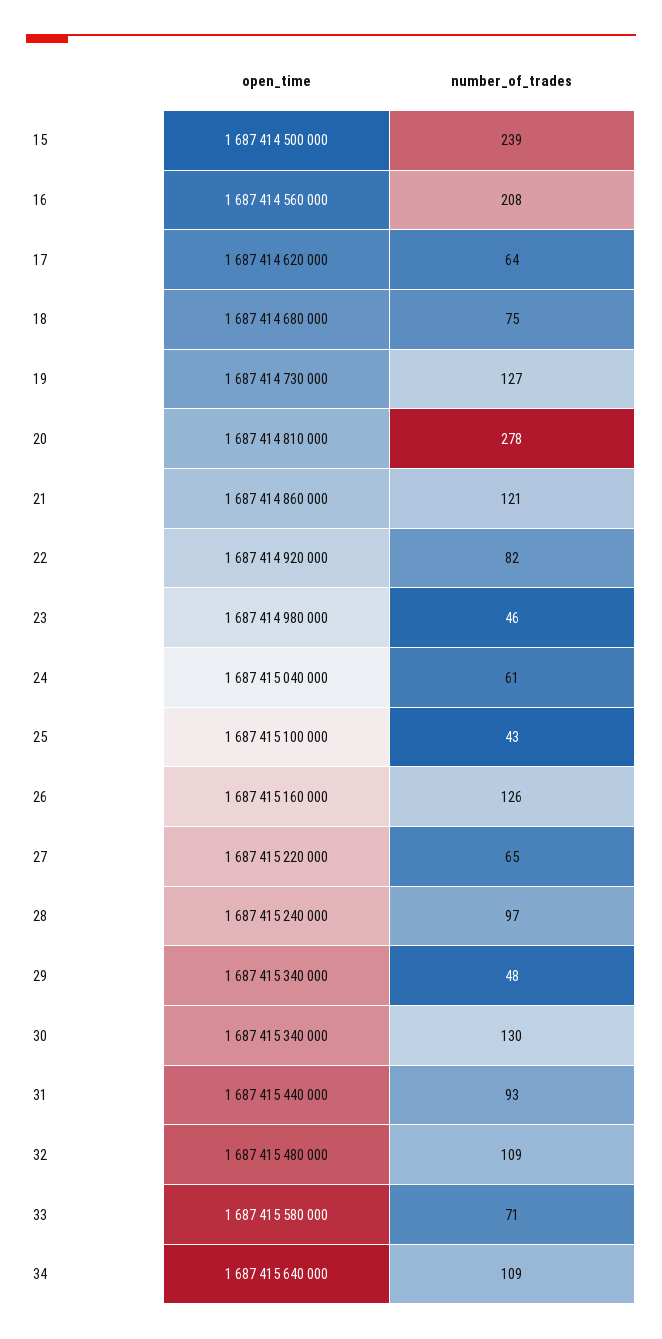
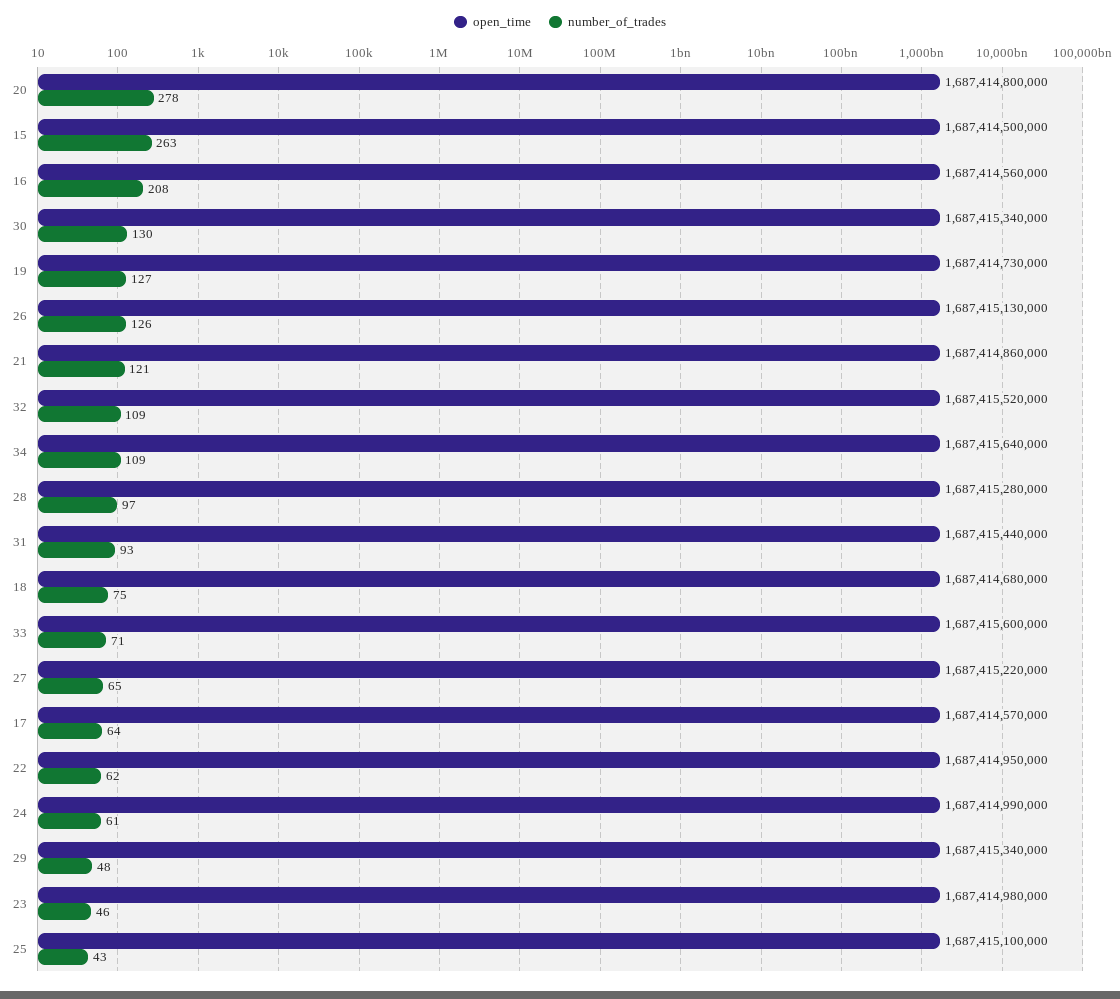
  {
    "open_time": {
      "15": 1687414500000,
      "16": 1687414560000,
-     "17": 1687414620000,
+     "17": 1687414570000,
      "18": 1687414680000,
      "19": 1687414730000,
-     "20": 1687414810000,
+     "20": 1687414800000,
      "21": 1687414860000,
-     "22": 1687414920000,
+     "22": 1687414950000,
      "23": 1687414980000,
-     "24": 1687415040000,
+     "24": 1687414990000,
      "25": 1687415100000,
-     "26": 1687415160000,
+     "26": 1687415130000,
      "27": 1687415220000,
-     "28": 1687415240000,
+     "28": 1687415280000,
      "29": 1687415340000,
      "30": 1687415340000,
      "31": 1687415440000,
-     "32": 1687415480000,
+     "32": 1687415520000,
-     "33": 1687415580000,
+     "33": 1687415600000,
      "34": 1687415640000
    },
    "number_of_trades": {
-     "15": 239,
+     "15": 263,
      "16": 208,
      "17": 64,
      "18": 75,
      "19": 127,
      "20": 278,
      "21": 121,
-     "22": 82,
+     "22": 62,
      "23": 46,
      "24": 61,
      "25": 43,
      "26": 126,
      "27": 65,
      "28": 97,
      "29": 48,
      "30": 130,
      "31": 93,
      "32": 109,
      "33": 71,
      "34": 109
    }
  }

